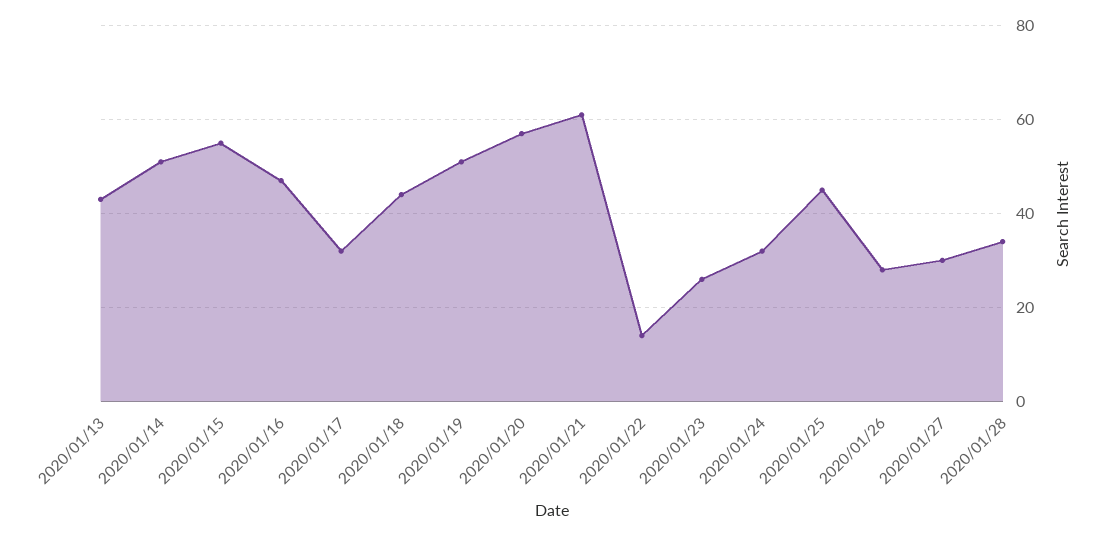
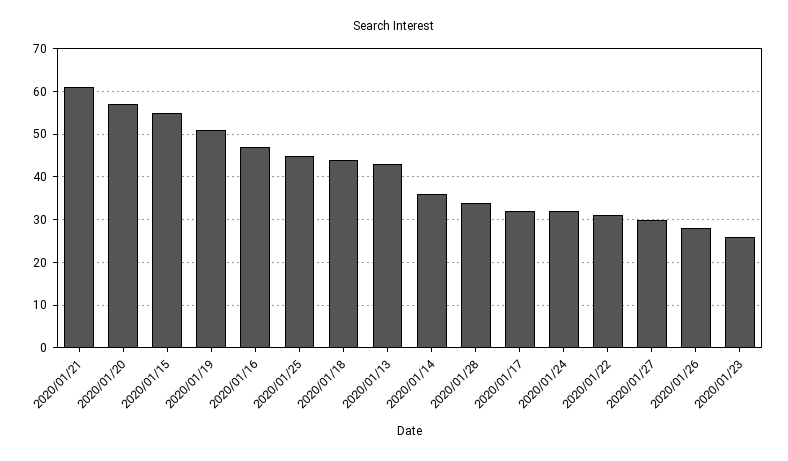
  {
    "2020/01/13": 45,
-   "2020/01/14": 50,
+   "2020/01/14": 35,
    "2020/01/15": 55,
    "2020/01/16": 45,
    "2020/01/17": 30,
    "2020/01/18": 45,
    "2020/01/19": 50,
    "2020/01/20": 55,
    "2020/01/21": 60,
-   "2020/01/22": 15,
+   "2020/01/22": 30,
    "2020/01/23": 25,
    "2020/01/24": 30,
    "2020/01/25": 45,
    "2020/01/26": 30,
    "2020/01/27": 30,
    "2020/01/28": 35
  }

